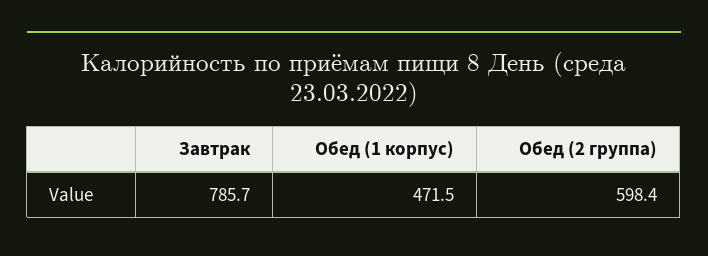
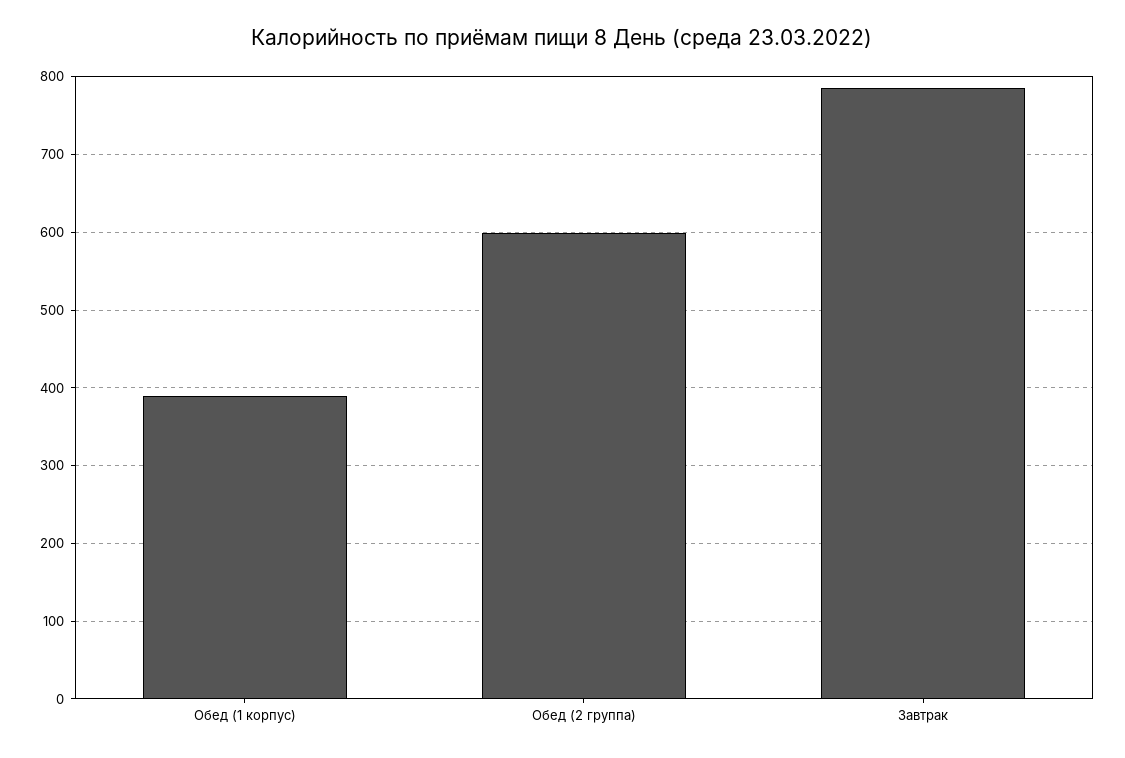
  {
    "Завтрак": 785.7,
-   "Обед (1 корпус)": 471.5,
+   "Обед (1 корпус)": 390,
    "Обед (2 группа)": 598.4
  }

